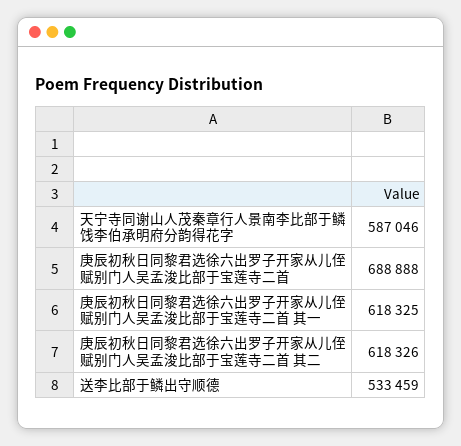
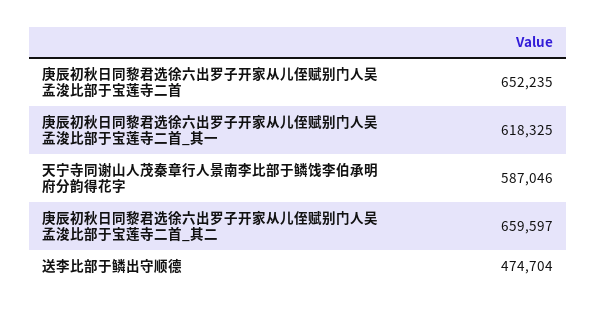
  {
    "天宁寺同谢山人茂秦章行人景南李比部于鳞饯李伯承明府分韵得花字": 587046,
-   "庚辰初秋日同黎君选徐六出罗子开家从儿侄赋别门人吴孟浚比部于宝莲寺二首": 688888,
+   "庚辰初秋日同黎君选徐六出罗子开家从儿侄赋别门人吴孟浚比部于宝莲寺二首": 652235,
    "庚辰初秋日同黎君选徐六出罗子开家从儿侄赋别门人吴孟浚比部于宝莲寺二首 其一": 618325,
-   "庚辰初秋日同黎君选徐六出罗子开家从儿侄赋别门人吴孟浚比部于宝莲寺二首 其二": 618326,
+   "庚辰初秋日同黎君选徐六出罗子开家从儿侄赋别门人吴孟浚比部于宝莲寺二首 其二": 659597,
-   "送李比部于鳞出守顺德": 533459
+   "送李比部于鳞出守顺德": 474704
  }

